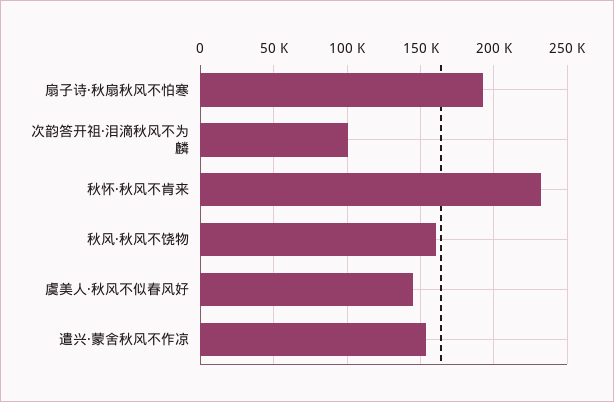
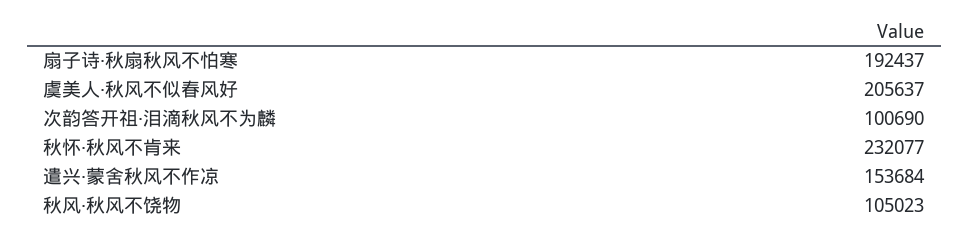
  {
    "扇子诗·秋扇秋风不怕寒": 192437,
    "次韵答开祖·泪滴秋风不为麟": 100690,
    "秋怀·秋风不肯来": 232077,
-   "秋风·秋风不饶物": 160000,
+   "秋风·秋风不饶物": 105023,
-   "虞美人·秋风不似春风好": 145000,
+   "虞美人·秋风不似春风好": 205637,
    "遣兴·蒙舍秋风不作凉": 153684
  }

